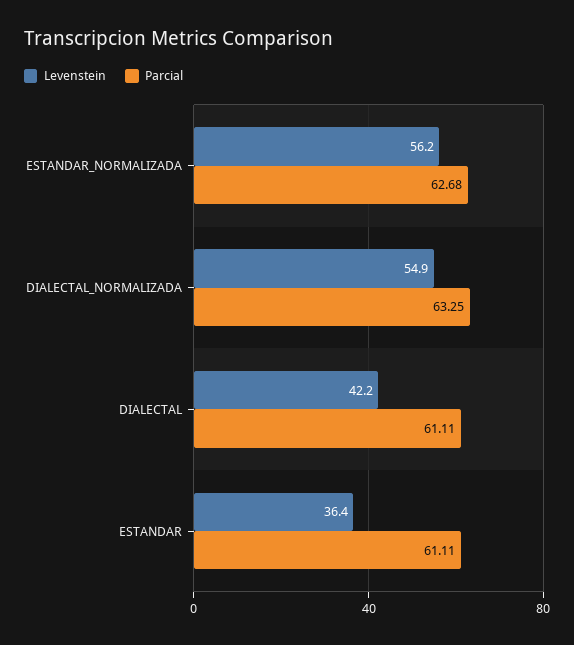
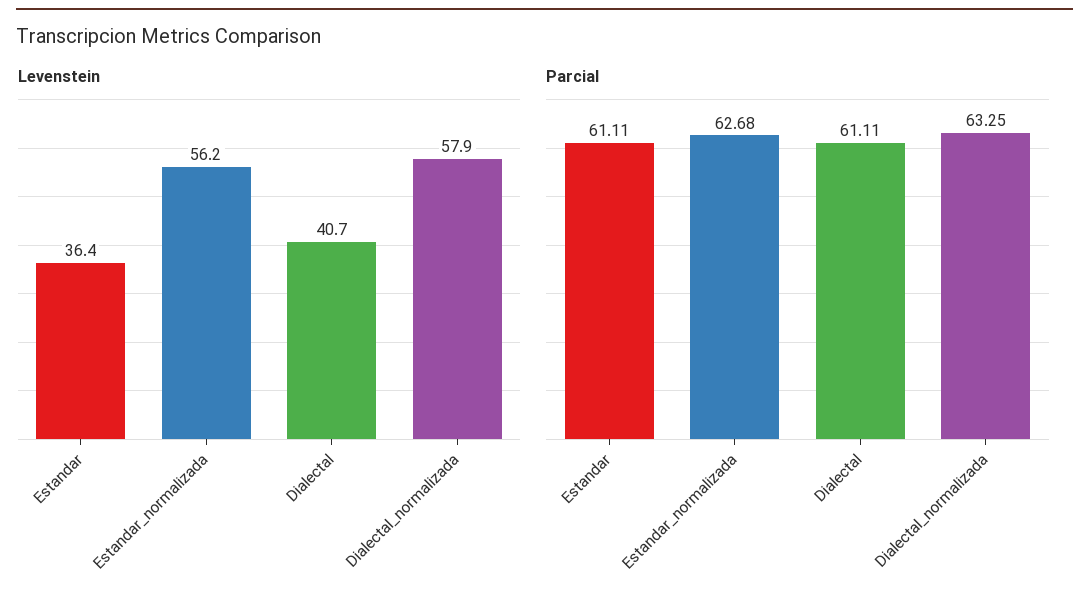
  {
    "Levenstein": {
      "ESTANDAR_NORMALIZADA": 56.2,
-     "DIALECTAL_NORMALIZADA": 54.9,
+     "DIALECTAL_NORMALIZADA": 57.9,
-     "DIALECTAL": 42.2,
+     "DIALECTAL": 40.7,
      "ESTANDAR": 36.4
    },
    "Parcial": {
      "ESTANDAR_NORMALIZADA": 62.68,
      "DIALECTAL_NORMALIZADA": 63.25,
      "DIALECTAL": 61.11,
      "ESTANDAR": 61.11
    }
  }

